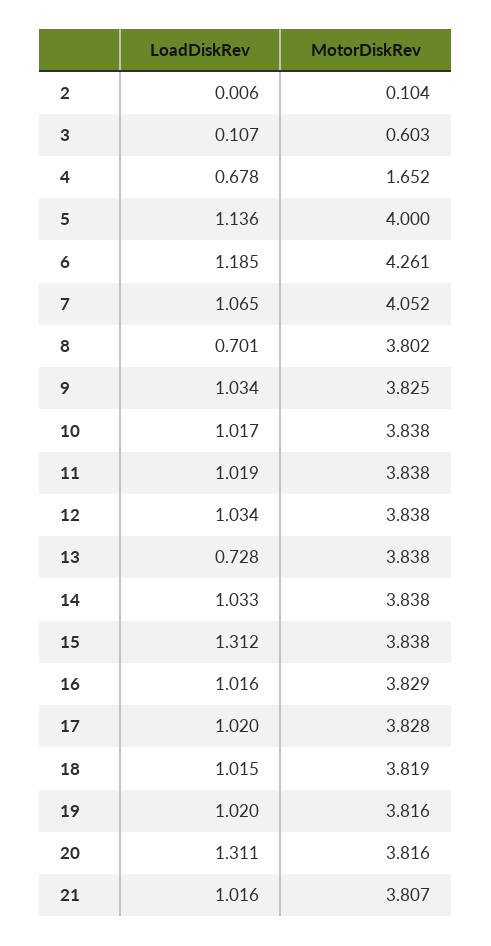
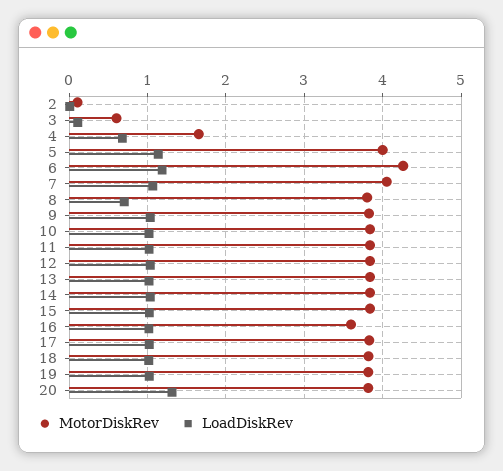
  {
    "LoadDiskRev": {
      "2": 0.006,
      "3": 0.107,
      "4": 0.678,
      "5": 1.136,
      "6": 1.185,
      "7": 1.065,
      "8": 0.701,
      "9": 1.034,
      "10": 1.017,
      "11": 1.019,
      "12": 1.034,
-     "13": 0.728,
+     "13": 1,
      "14": 1.033,
-     "15": 1.312,
+     "15": 1,
      "16": 1.016,
      "17": 1.02,
      "18": 1.015,
      "19": 1.02,
-     "20": 1.311,
+     "20": 1.311
-     "21": 1.016
    },
    "MotorDiskRev": {
      "2": 0.104,
      "3": 0.603,
      "4": 1.652,
      "5": 4,
      "6": 4.261,
      "7": 4.052,
      "8": 3.802,
      "9": 3.825,
      "10": 3.838,
      "11": 3.838,
      "12": 3.838,
      "13": 3.838,
      "14": 3.838,
      "15": 3.838,
-     "16": 3.829,
+     "16": 3.6,
      "17": 3.828,
      "18": 3.819,
      "19": 3.816,
-     "20": 3.816,
+     "20": 3.816
-     "21": 3.807
    }
  }

